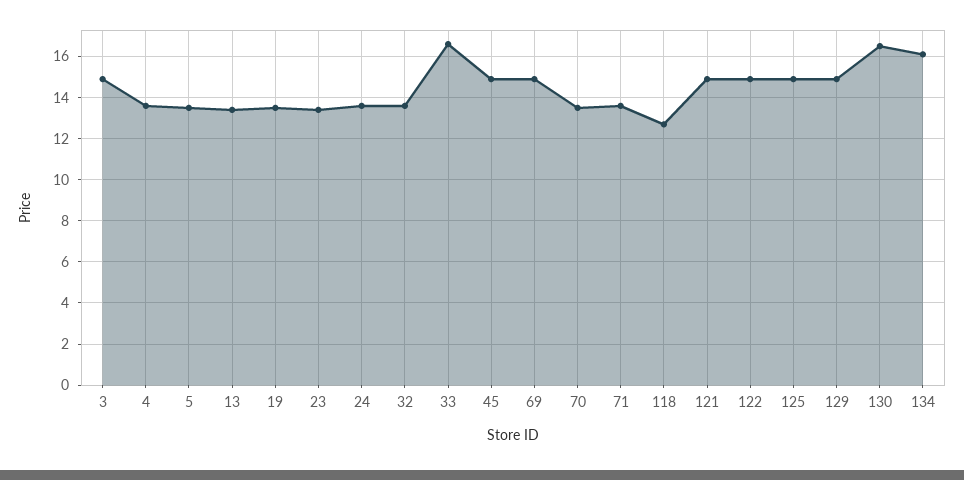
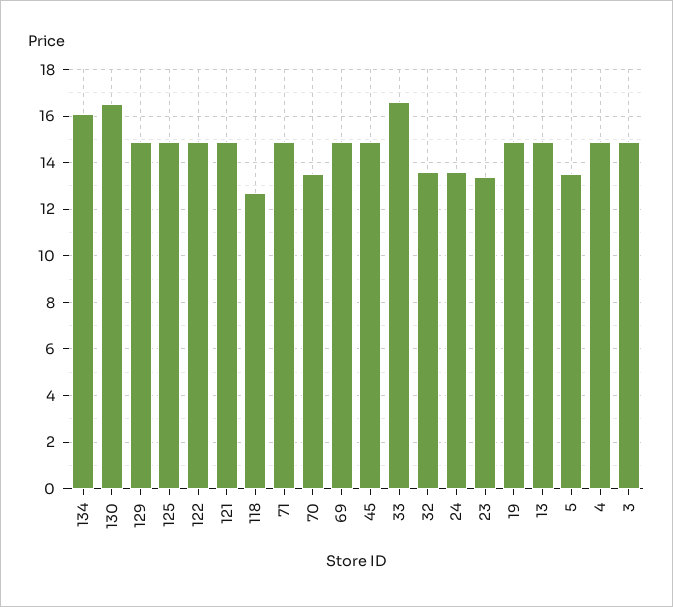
  {
    "3": 15,
-   "4": 13.5,
+   "4": 15,
    "5": 13.5,
-   "13": 13.5,
+   "13": 15,
-   "19": 13.5,
+   "19": 15,
    "23": 13.5,
    "24": 13.5,
    "32": 13.5,
    "33": 16.5,
    "45": 15,
    "69": 15,
    "70": 13.5,
-   "71": 13.5,
+   "71": 15,
    "118": 12.5,
    "121": 15,
    "122": 15,
    "125": 15,
    "129": 15,
    "130": 16.5,
    "134": 16
  }

